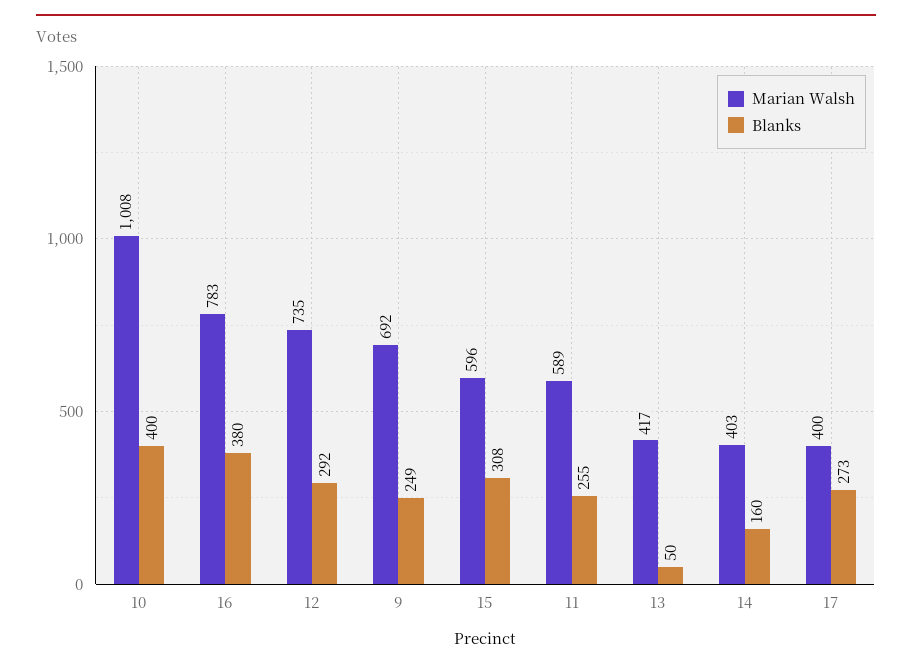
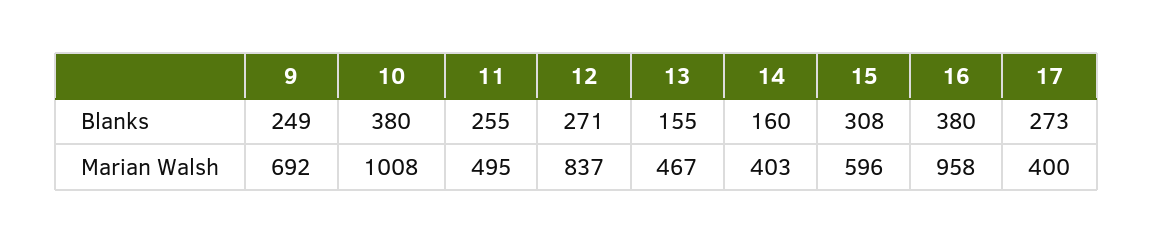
  {
    "Marian Walsh": {
      "10": 1008,
-     "16": 783,
+     "16": 958,
-     "12": 735,
+     "12": 837,
      "9": 692,
      "15": 596,
-     "11": 589,
+     "11": 495,
-     "13": 417,
+     "13": 467,
      "14": 403,
      "17": 400
    },
    "Blanks": {
-     "10": 400,
+     "10": 380,
      "16": 380,
-     "12": 292,
+     "12": 271,
      "9": 249,
      "15": 308,
      "11": 255,
-     "13": 50,
+     "13": 155,
      "14": 160,
      "17": 273
    }
  }

